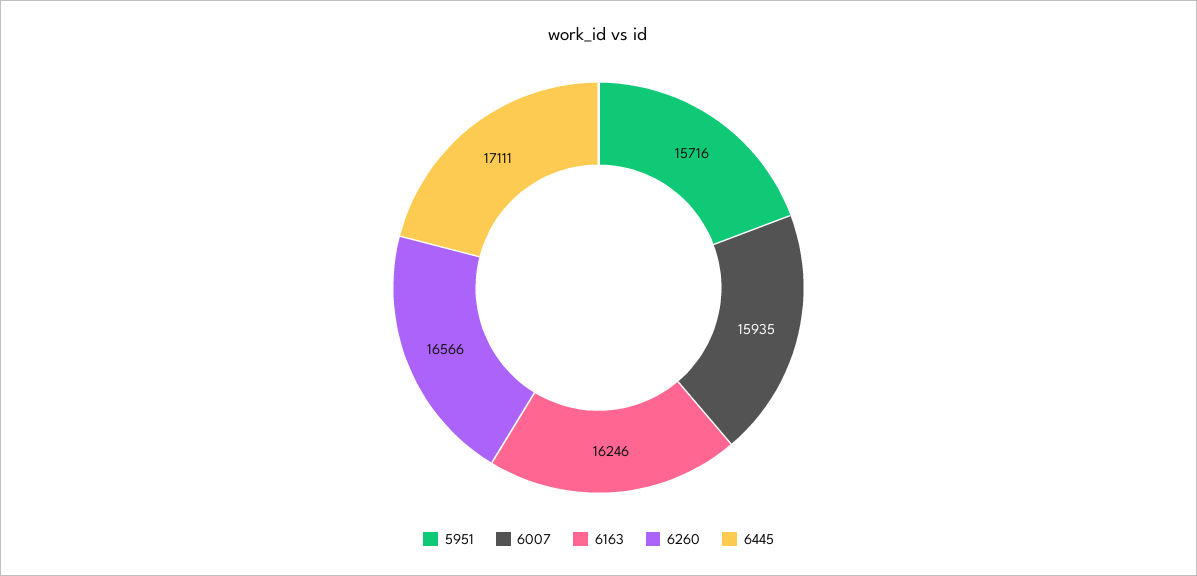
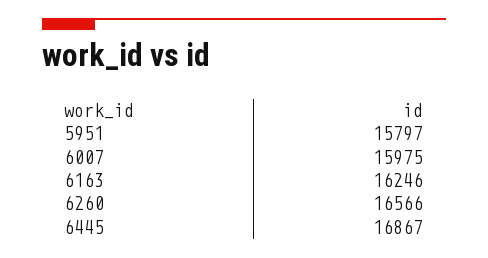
  {
-   "5951": 15716,
+   "5951": 15797,
-   "6007": 15935,
+   "6007": 15975,
    "6163": 16246,
    "6260": 16566,
-   "6445": 17111
+   "6445": 16867
  }

